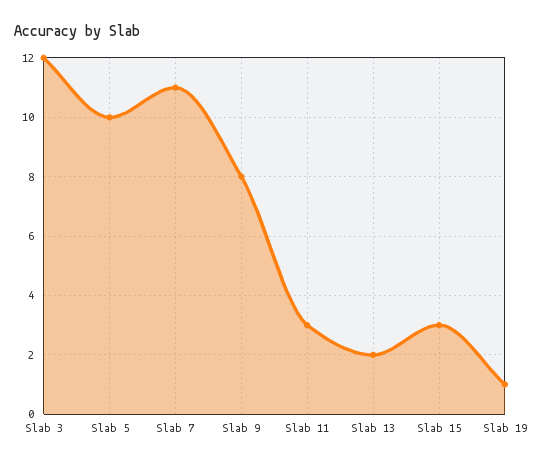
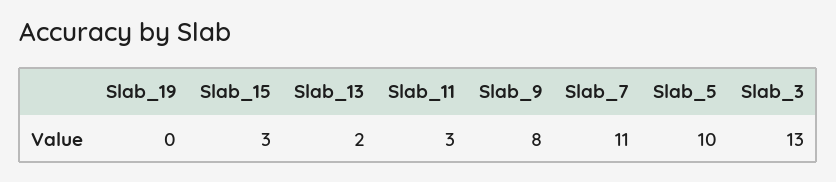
  {
-   "Slab 3": 12,
+   "Slab 3": 13,
    "Slab 5": 10,
    "Slab 7": 11,
    "Slab 9": 8,
    "Slab 11": 3,
    "Slab 13": 2,
    "Slab 15": 3,
-   "Slab 19": 1
+   "Slab 19": 0
  }

